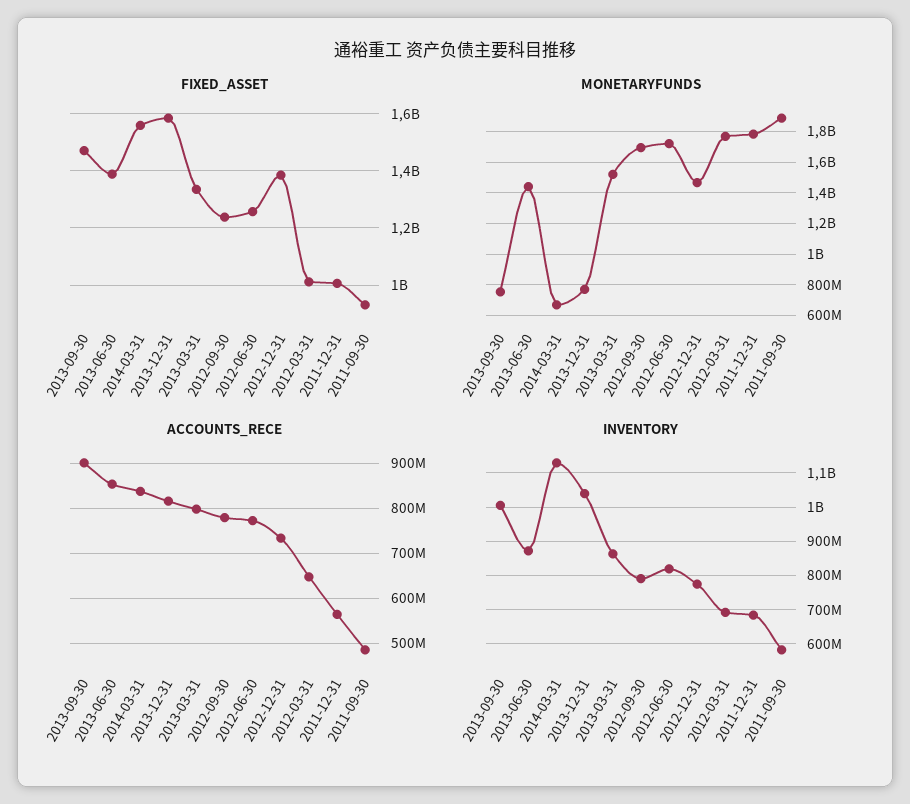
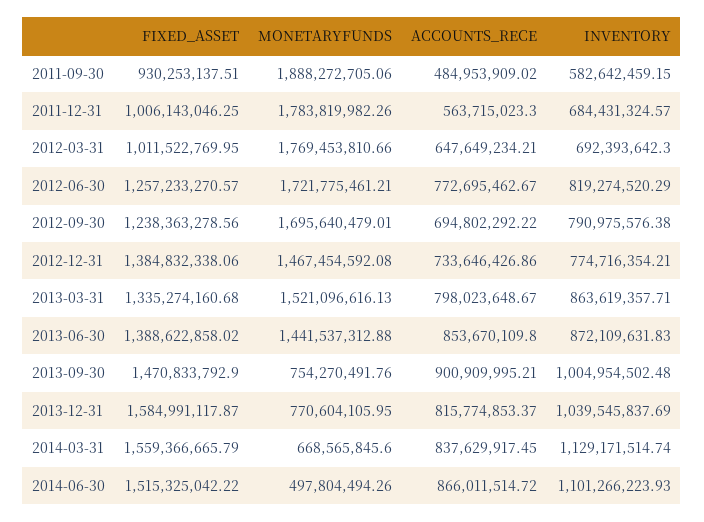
  {
    "FIXED_ASSET": {
      "2013-09-30": 1470833792.9,
      "2013-06-30": 1388622858.02,
      "2014-03-31": 1559366665.79,
      "2013-12-31": 1584991117.87,
      "2013-03-31": 1335274160.68,
      "2012-09-30": 1238363278.56,
      "2012-06-30": 1257233270.57,
      "2012-12-31": 1384832338.06,
      "2012-03-31": 1011522769.95,
      "2011-12-31": 1006143046.25,
-     "2011-09-30": 930253137.51
+     "2011-09-30": 930253137.51,
+     "2014-06-30": 1515325042.22
    },
    "MONETARYFUNDS": {
      "2013-09-30": 754270491.76,
      "2013-06-30": 1441537312.88,
      "2014-03-31": 668565845.6,
      "2013-12-31": 770604105.95,
      "2013-03-31": 1521096616.13,
      "2012-09-30": 1695640479.01,
      "2012-06-30": 1721775461.21,
      "2012-12-31": 1467454592.08,
      "2012-03-31": 1769453810.66,
      "2011-12-31": 1783819982.26,
-     "2011-09-30": 1888272705.06
+     "2011-09-30": 1888272705.06,
+     "2014-06-30": 497804494.26
    },
    "ACCOUNTS_RECE": {
      "2013-09-30": 900909995.21,
      "2013-06-30": 853670109.8,
      "2014-03-31": 837629917.45,
      "2013-12-31": 815774853.37,
      "2013-03-31": 798023648.67,
-     "2012-09-30": 780000000,
+     "2012-09-30": 694802292.22,
      "2012-06-30": 772695462.67,
      "2012-12-31": 733646426.86,
      "2012-03-31": 647649234.21,
      "2011-12-31": 563715023.3,
-     "2011-09-30": 484953909.02
+     "2011-09-30": 484953909.02,
+     "2014-06-30": 866011514.72
    },
    "INVENTORY": {
      "2013-09-30": 1004954502.48,
      "2013-06-30": 872109631.83,
      "2014-03-31": 1129171514.74,
      "2013-12-31": 1039545837.69,
      "2013-03-31": 863619357.71,
      "2012-09-30": 790975576.38,
      "2012-06-30": 819274520.29,
      "2012-12-31": 774716354.21,
      "2012-03-31": 692393642.3,
      "2011-12-31": 684431324.57,
-     "2011-09-30": 582642459.15
+     "2011-09-30": 582642459.15,
+     "2014-06-30": 1101266223.93
    }
  }

